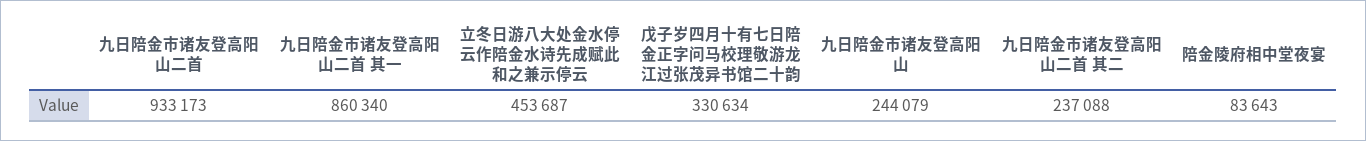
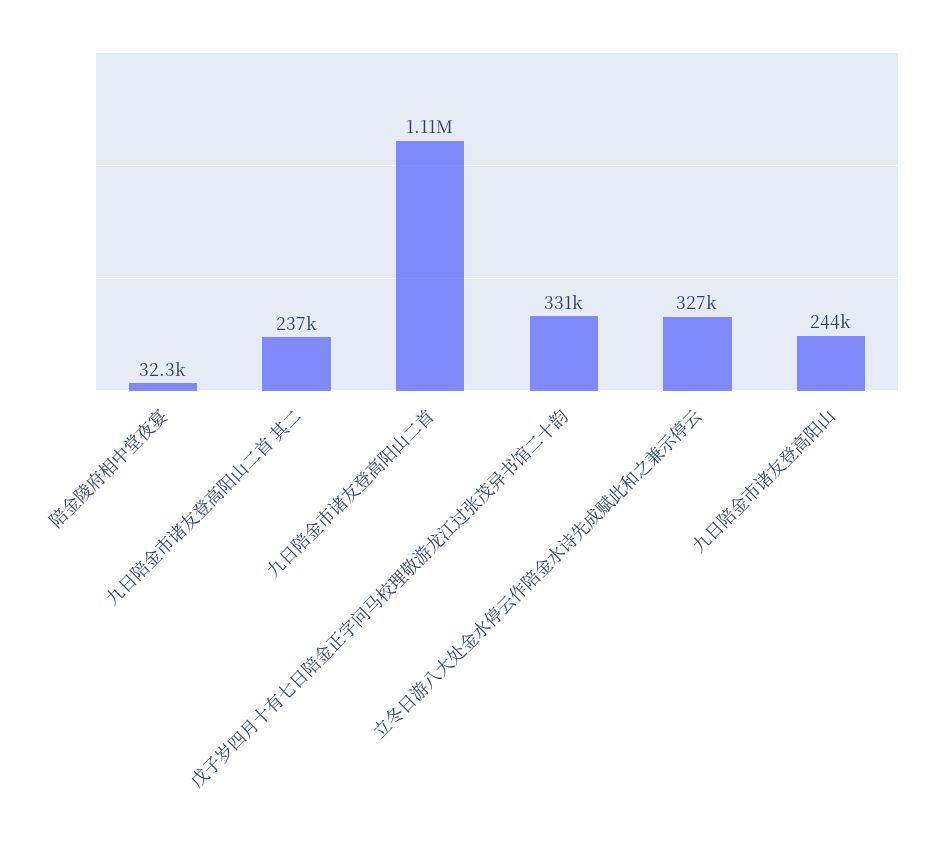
  {
-   "九日陪金市诸友登高阳山二首": 933173,
+   "九日陪金市诸友登高阳山二首": 1110000,
-   "九日陪金市诸友登高阳山二首 其一": 860340,
-   "立冬日游八大处金水停云作陪金水诗先成赋此和之兼示停云": 453687,
+   "立冬日游八大处金水停云作陪金水诗先成赋此和之兼示停云": 327000,
    "戊子岁四月十有七日陪金正字问马校理敬游龙江过张茂异书馆二十韵": 330634,
    "九日陪金市诸友登高阳山": 244079,
    "九日陪金市诸友登高阳山二首 其二": 237088,
-   "陪金陵府相中堂夜宴": 83643
+   "陪金陵府相中堂夜宴": 32300
  }

